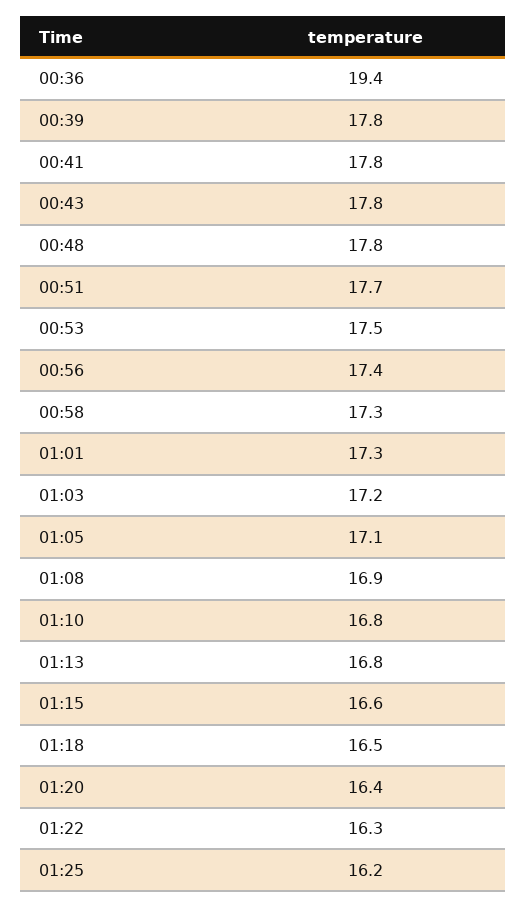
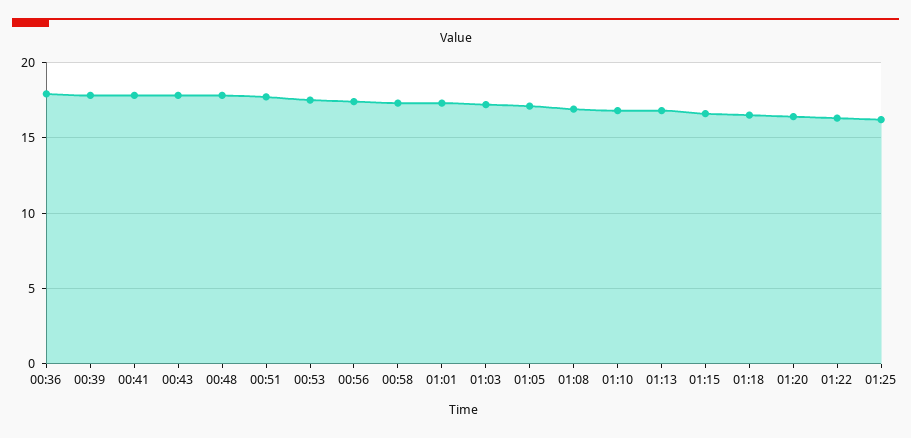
  {
-   "00:36": 19.4,
+   "00:36": 18,
    "00:39": 17.8,
    "00:41": 17.8,
    "00:43": 17.8,
    "00:48": 17.8,
    "00:51": 17.7,
    "00:53": 17.5,
    "00:56": 17.4,
    "00:58": 17.3,
    "01:01": 17.3,
    "01:03": 17.2,
    "01:05": 17.1,
    "01:08": 16.9,
    "01:10": 16.8,
    "01:13": 16.8,
    "01:15": 16.6,
    "01:18": 16.5,
    "01:20": 16.4,
    "01:22": 16.3,
    "01:25": 16.2
  }

